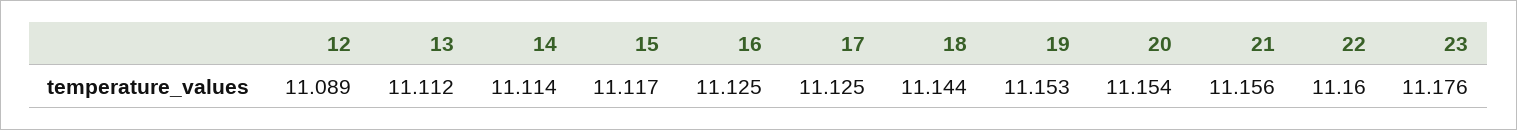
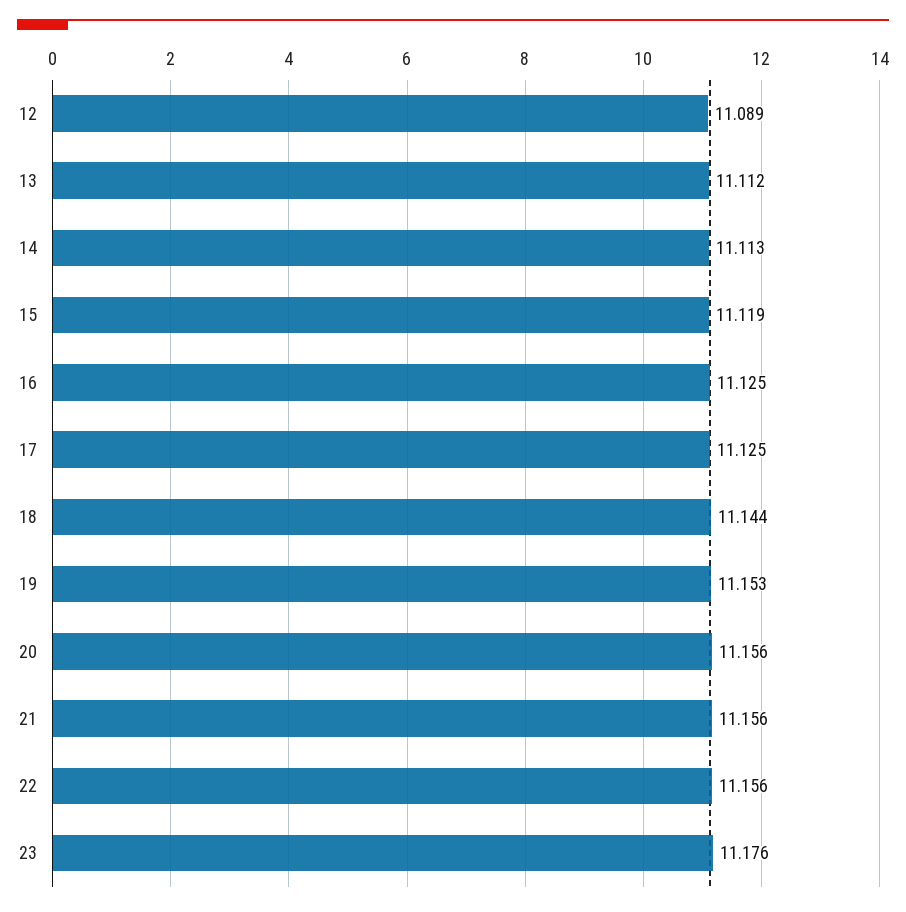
  {
    "12": 11.089,
    "13": 11.112,
-   "14": 11.114,
+   "14": 11.113,
-   "15": 11.117,
+   "15": 11.119,
    "16": 11.125,
    "17": 11.125,
    "18": 11.144,
    "19": 11.153,
-   "20": 11.154,
+   "20": 11.156,
    "21": 11.156,
-   "22": 11.16,
+   "22": 11.156,
    "23": 11.176
  }

